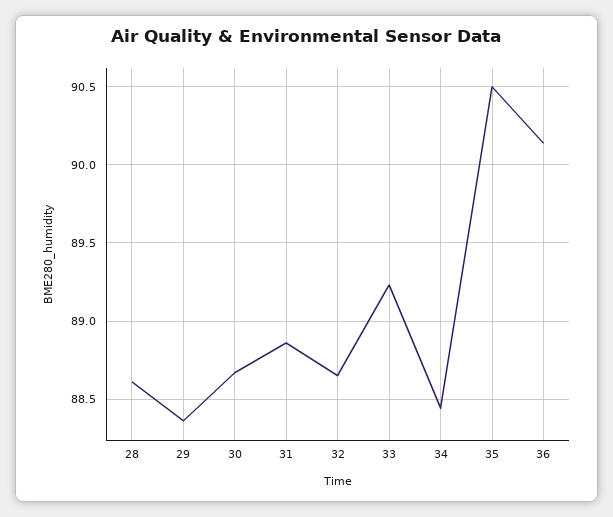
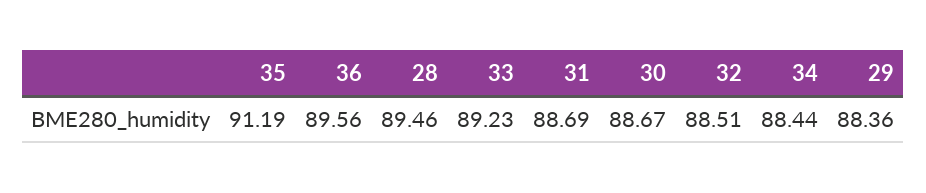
  {
-   "28": 88.6,
+   "28": 89.46,
    "29": 88.36,
    "30": 88.67,
-   "31": 88.85,
+   "31": 88.69,
-   "32": 88.65,
+   "32": 88.51,
    "33": 89.23,
    "34": 88.44,
-   "35": 90.5,
+   "35": 91.19,
-   "36": 90.15
+   "36": 89.56
  }

